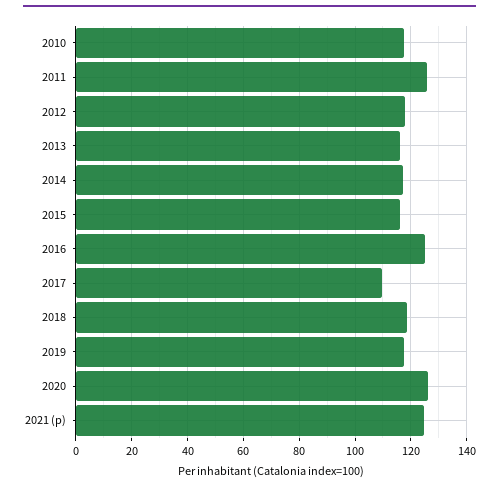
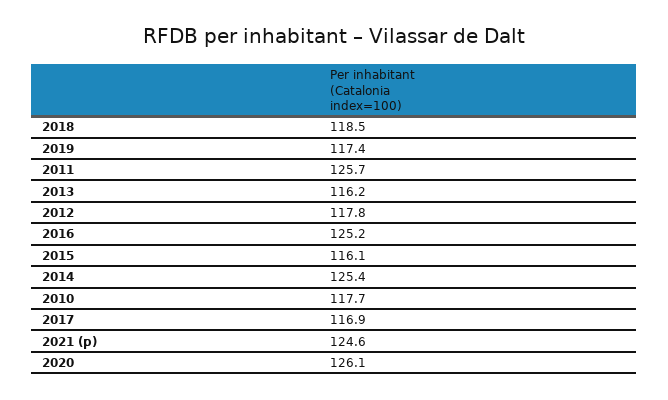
  {
    "2010": 117.7,
    "2011": 125.7,
    "2012": 117.8,
    "2013": 116.2,
-   "2014": 117.5,
+   "2014": 125.4,
    "2015": 116.1,
    "2016": 125.2,
-   "2017": 110,
+   "2017": 116.9,
    "2018": 118.5,
    "2019": 117.4,
    "2020": 126.1,
    "2021 (p)": 124.6
  }

